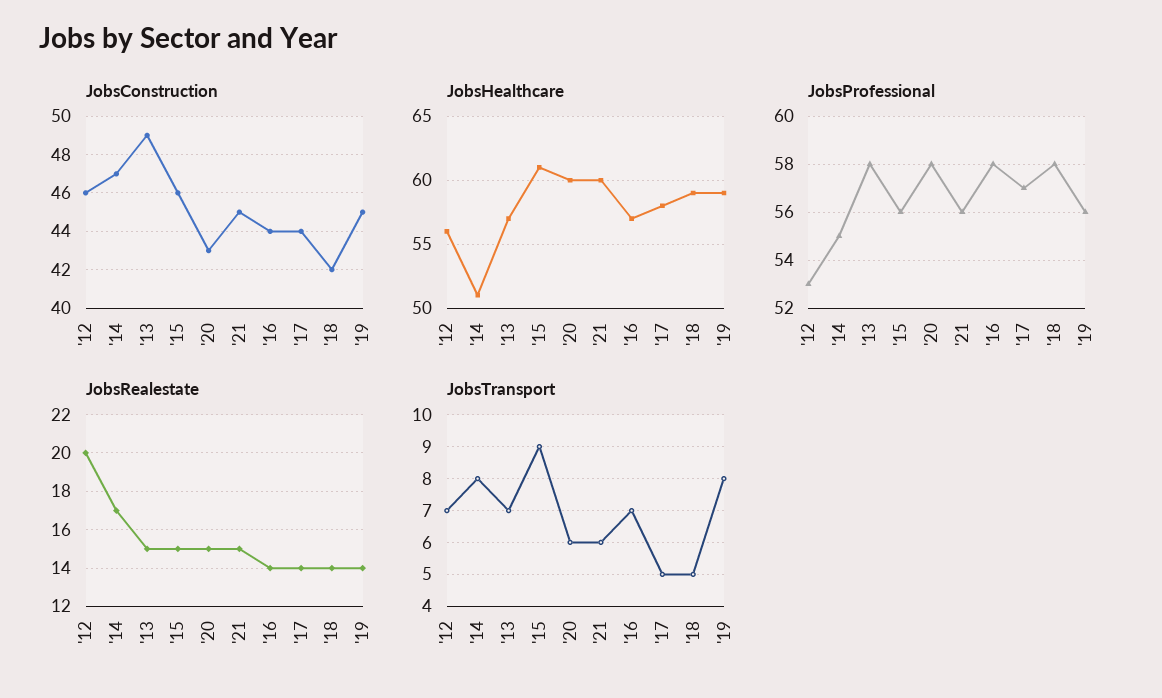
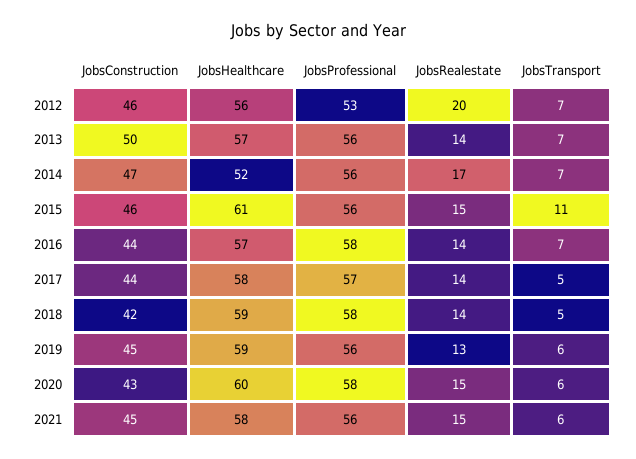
  {
    "JobsConstruction": {
      "'12": 46,
      "'14": 47,
-     "'13": 49,
+     "'13": 50,
      "'15": 46,
      "'20": 43,
      "'21": 45,
      "'16": 44,
      "'17": 44,
      "'18": 42,
      "'19": 45
    },
    "JobsHealthcare": {
      "'12": 56,
-     "'14": 51,
+     "'14": 52,
      "'13": 57,
      "'15": 61,
      "'20": 60,
-     "'21": 60,
+     "'21": 58,
      "'16": 57,
      "'17": 58,
      "'18": 59,
      "'19": 59
    },
    "JobsProfessional": {
      "'12": 53,
-     "'14": 55,
+     "'14": 56,
-     "'13": 58,
+     "'13": 56,
      "'15": 56,
      "'20": 58,
      "'21": 56,
      "'16": 58,
      "'17": 57,
      "'18": 58,
      "'19": 56
    },
    "JobsRealestate": {
      "'12": 20,
      "'14": 17,
-     "'13": 15,
+     "'13": 14,
      "'15": 15,
      "'20": 15,
      "'21": 15,
      "'16": 14,
      "'17": 14,
      "'18": 14,
-     "'19": 14
+     "'19": 13
    },
    "JobsTransport": {
      "'12": 7,
-     "'14": 8,
+     "'14": 7,
      "'13": 7,
-     "'15": 9,
+     "'15": 11,
      "'20": 6,
      "'21": 6,
      "'16": 7,
      "'17": 5,
      "'18": 5,
-     "'19": 8
+     "'19": 6
    }
  }

